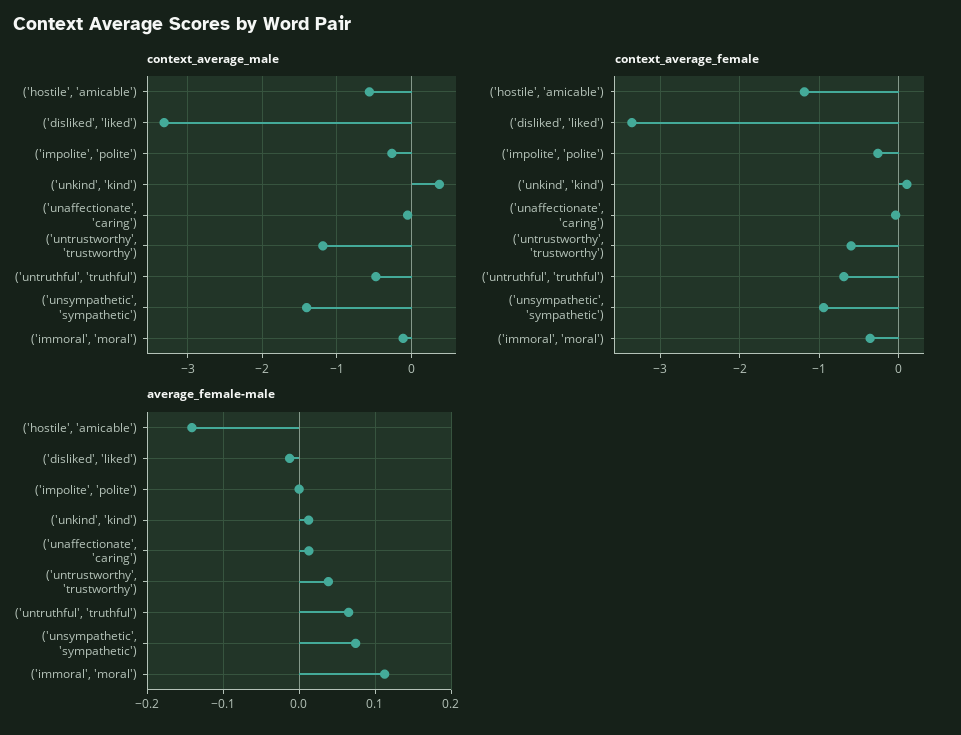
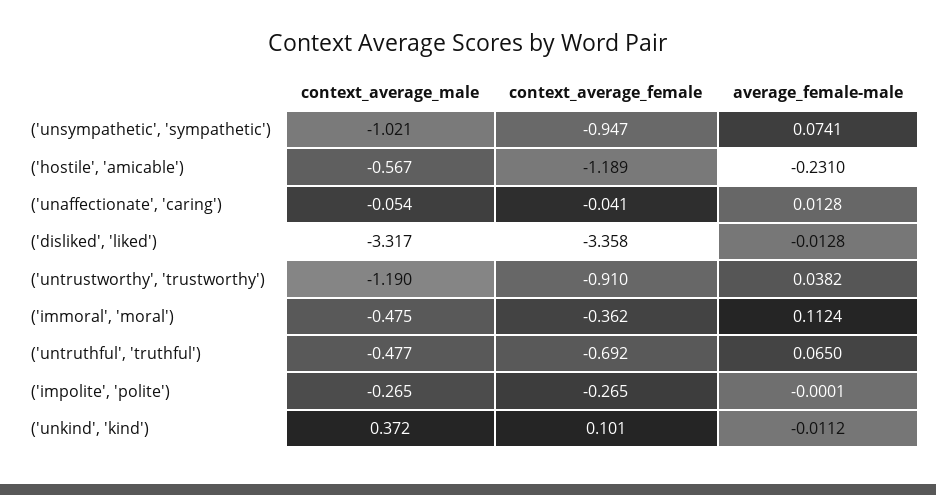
  {
    "context_average_male": {
      "('hostile', 'amicable')": -0.567,
      "('disliked', 'liked')": -3.317,
      "('impolite', 'polite')": -0.265,
      "('unkind', 'kind')": 0.372,
      "('unaffectionate', 'caring')": -0.054,
      "('untrustworthy', 'trustworthy')": -1.19,
      "('untruthful', 'truthful')": -0.477,
-     "('unsympathetic', 'sympathetic')": -1.4,
+     "('unsympathetic', 'sympathetic')": -1.021,
-     "('immoral', 'moral')": -0.1
+     "('immoral', 'moral')": -0.475
    },
    "context_average_female": {
      "('hostile', 'amicable')": -1.189,
      "('disliked', 'liked')": -3.358,
      "('impolite', 'polite')": -0.265,
      "('unkind', 'kind')": 0.101,
      "('unaffectionate', 'caring')": -0.041,
-     "('untrustworthy', 'trustworthy')": -0.6,
+     "('untrustworthy', 'trustworthy')": -0.91,
      "('untruthful', 'truthful')": -0.692,
      "('unsympathetic', 'sympathetic')": -0.947,
      "('immoral', 'moral')": -0.362
    },
    "average_female-male": {
-     "('hostile', 'amicable')": -0.14,
+     "('hostile', 'amicable')": -0.231,
      "('disliked', 'liked')": -0.0128,
      "('impolite', 'polite')": -0.0001,
-     "('unkind', 'kind')": 0.01,
+     "('unkind', 'kind')": -0.0112,
      "('unaffectionate', 'caring')": 0.0128,
      "('untrustworthy', 'trustworthy')": 0.0382,
      "('untruthful', 'truthful')": 0.065,
      "('unsympathetic', 'sympathetic')": 0.0741,
      "('immoral', 'moral')": 0.1124
    }
  }

